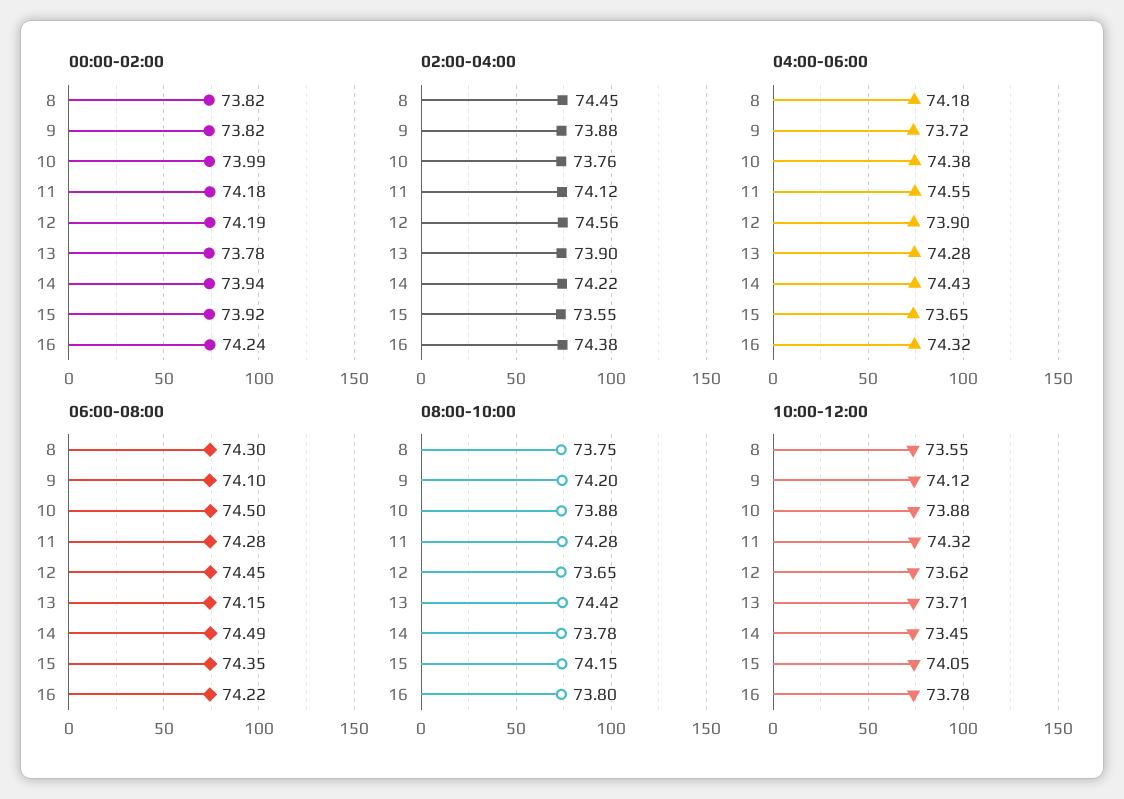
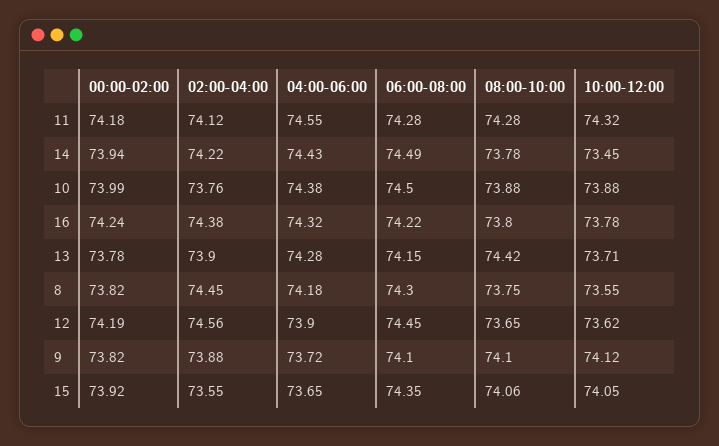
  {
    "00:00-02:00": {
      "8": 73.82,
      "9": 73.82,
      "10": 73.99,
      "11": 74.18,
      "12": 74.19,
      "13": 73.78,
      "14": 73.94,
      "15": 73.92,
      "16": 74.24
    },
    "02:00-04:00": {
      "8": 74.45,
      "9": 73.88,
      "10": 73.76,
      "11": 74.12,
      "12": 74.56,
      "13": 73.9,
      "14": 74.22,
      "15": 73.55,
      "16": 74.38
    },
    "04:00-06:00": {
      "8": 74.18,
      "9": 73.72,
      "10": 74.38,
      "11": 74.55,
      "12": 73.9,
      "13": 74.28,
      "14": 74.43,
      "15": 73.65,
      "16": 74.32
    },
    "06:00-08:00": {
      "8": 74.3,
      "9": 74.1,
      "10": 74.5,
      "11": 74.28,
      "12": 74.45,
      "13": 74.15,
      "14": 74.49,
      "15": 74.35,
      "16": 74.22
    },
    "08:00-10:00": {
      "8": 73.75,
-     "9": 74.2,
+     "9": 74.1,
      "10": 73.88,
      "11": 74.28,
      "12": 73.65,
      "13": 74.42,
      "14": 73.78,
-     "15": 74.15,
+     "15": 74.06,
      "16": 73.8
    },
    "10:00-12:00": {
      "8": 73.55,
      "9": 74.12,
      "10": 73.88,
      "11": 74.32,
      "12": 73.62,
      "13": 73.71,
      "14": 73.45,
      "15": 74.05,
      "16": 73.78
    }
  }

